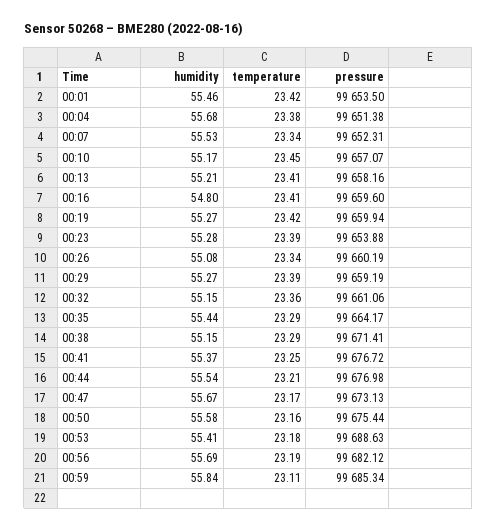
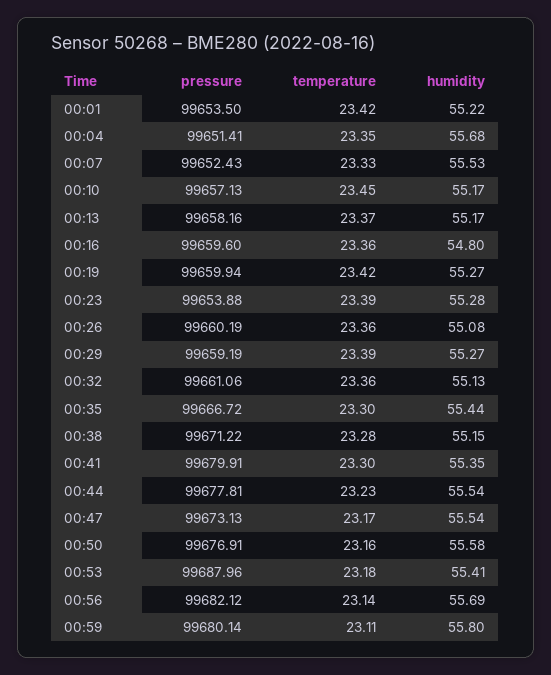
  {
    "humidity": {
-     "00:01": 55.46,
+     "00:01": 55.22,
      "00:04": 55.68,
      "00:07": 55.53,
      "00:10": 55.17,
-     "00:13": 55.21,
+     "00:13": 55.17,
      "00:16": 54.8,
      "00:19": 55.27,
      "00:23": 55.28,
      "00:26": 55.08,
      "00:29": 55.27,
-     "00:32": 55.15,
+     "00:32": 55.13,
      "00:35": 55.44,
      "00:38": 55.15,
-     "00:41": 55.37,
+     "00:41": 55.35,
      "00:44": 55.54,
-     "00:47": 55.67,
+     "00:47": 55.54,
      "00:50": 55.58,
      "00:53": 55.41,
      "00:56": 55.69,
-     "00:59": 55.84
+     "00:59": 55.8
    },
    "temperature": {
      "00:01": 23.42,
-     "00:04": 23.38,
+     "00:04": 23.35,
-     "00:07": 23.34,
+     "00:07": 23.33,
      "00:10": 23.45,
-     "00:13": 23.41,
+     "00:13": 23.37,
-     "00:16": 23.41,
+     "00:16": 23.36,
      "00:19": 23.42,
      "00:23": 23.39,
-     "00:26": 23.34,
+     "00:26": 23.36,
      "00:29": 23.39,
      "00:32": 23.36,
-     "00:35": 23.29,
+     "00:35": 23.3,
-     "00:38": 23.29,
+     "00:38": 23.28,
-     "00:41": 23.25,
+     "00:41": 23.3,
-     "00:44": 23.21,
+     "00:44": 23.23,
      "00:47": 23.17,
      "00:50": 23.16,
      "00:53": 23.18,
-     "00:56": 23.19,
+     "00:56": 23.14,
      "00:59": 23.11
    },
    "pressure": {
      "00:01": 99653.5,
-     "00:04": 99651.38,
+     "00:04": 99651.41,
-     "00:07": 99652.31,
+     "00:07": 99652.43,
-     "00:10": 99657.07,
+     "00:10": 99657.13,
      "00:13": 99658.16,
      "00:16": 99659.6,
      "00:19": 99659.94,
      "00:23": 99653.88,
      "00:26": 99660.19,
      "00:29": 99659.19,
      "00:32": 99661.06,
-     "00:35": 99664.17,
+     "00:35": 99666.72,
-     "00:38": 99671.41,
+     "00:38": 99671.22,
-     "00:41": 99676.72,
+     "00:41": 99679.91,
-     "00:44": 99676.98,
+     "00:44": 99677.81,
      "00:47": 99673.13,
-     "00:50": 99675.44,
+     "00:50": 99676.91,
-     "00:53": 99688.63,
+     "00:53": 99687.96,
      "00:56": 99682.12,
-     "00:59": 99685.34
+     "00:59": 99680.14
    }
  }

